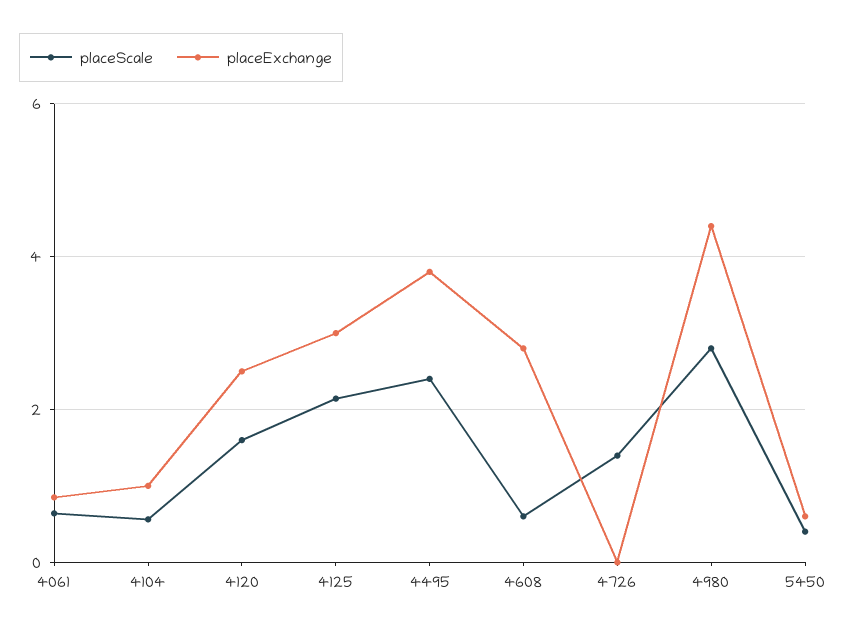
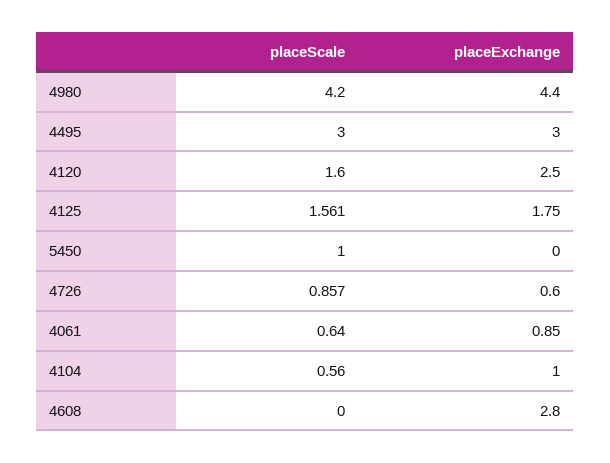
  {
    "placeScale": {
      "4061": 0.64,
      "4104": 0.56,
      "4120": 1.6,
-     "4125": 2.2,
+     "4125": 1.561,
-     "4495": 2.4,
+     "4495": 3,
-     "4608": 0.6,
+     "4608": 0,
-     "4726": 1.4,
+     "4726": 0.857,
-     "4980": 2.8,
+     "4980": 4.2,
-     "5450": 0.4
+     "5450": 1
    },
    "placeExchange": {
      "4061": 0.85,
      "4104": 1,
      "4120": 2.5,
-     "4125": 3,
+     "4125": 1.75,
-     "4495": 3.8,
+     "4495": 3,
      "4608": 2.8,
-     "4726": 0,
+     "4726": 0.6,
      "4980": 4.4,
-     "5450": 0.6
+     "5450": 0
    }
  }

